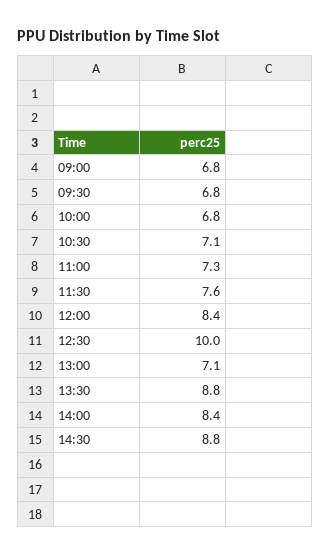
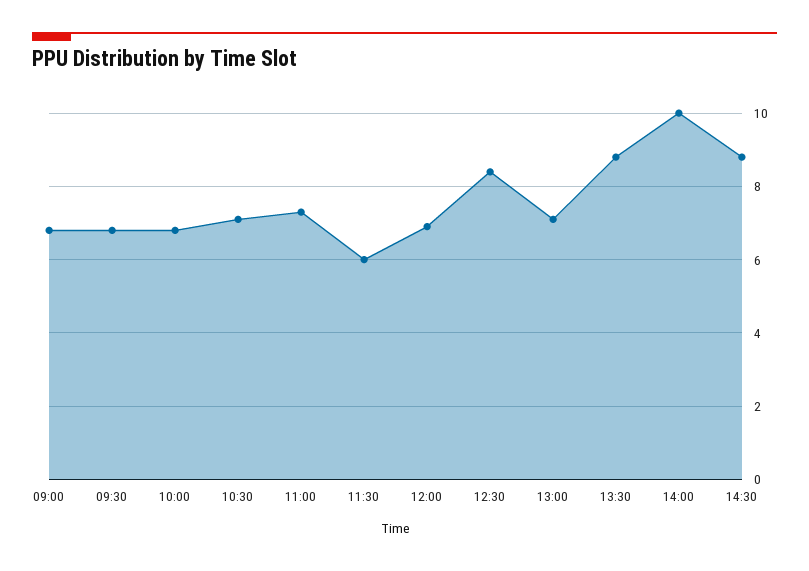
  {
    "09:00": 6.8,
    "09:30": 6.8,
    "10:00": 6.8,
    "10:30": 7.1,
    "11:00": 7.3,
-   "11:30": 7.6,
+   "11:30": 6,
-   "12:00": 8.4,
+   "12:00": 7,
-   "12:30": 10,
+   "12:30": 8.5,
    "13:00": 7.1,
    "13:30": 8.8,
-   "14:00": 8.4,
+   "14:00": 10,
    "14:30": 8.8
  }

